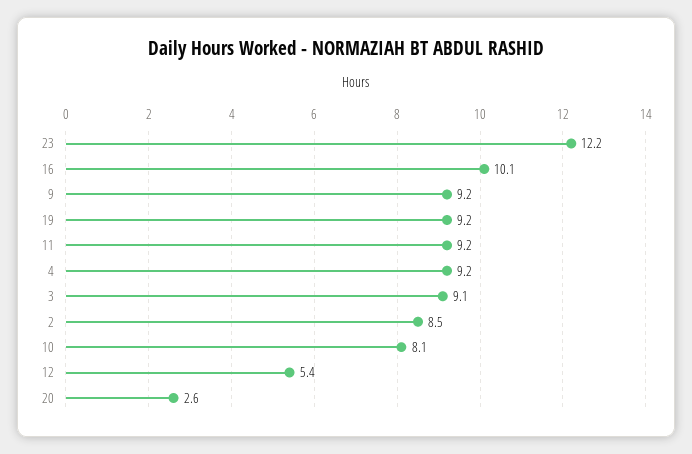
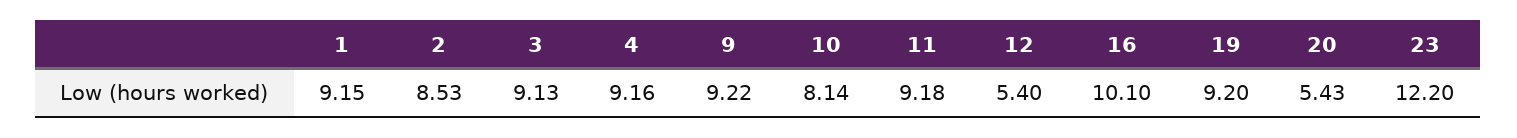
  {
    "23": 12.2,
    "16": 10.1,
    "9": 9.22,
    "19": 9.2,
    "11": 9.18,
    "4": 9.16,
    "3": 9.13,
    "2": 8.53,
    "10": 8.14,
    "12": 5.4,
-   "20": 2.6
+   "20": 5.43,
+   "1": 9.15
  }

